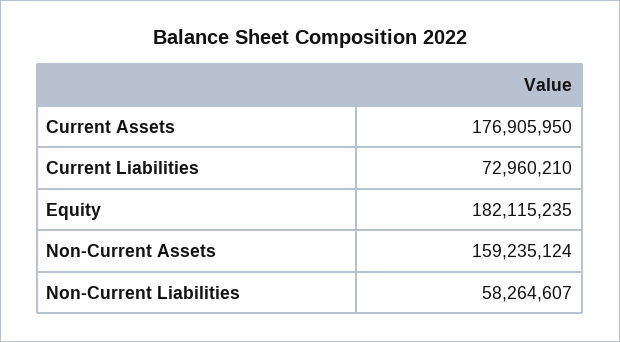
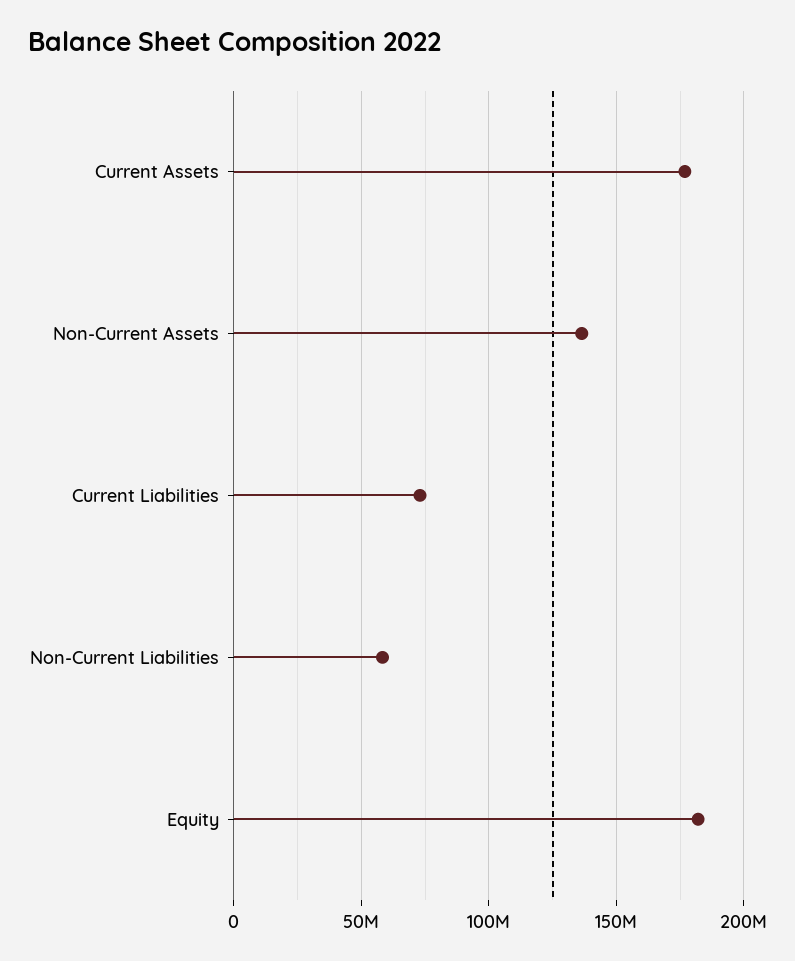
  {
    "Current Assets": 176905950,
    "Current Liabilities": 72960210,
    "Equity": 182115235,
-   "Non-Current Assets": 159235124,
+   "Non-Current Assets": 135000000,
    "Non-Current Liabilities": 58264607
  }

